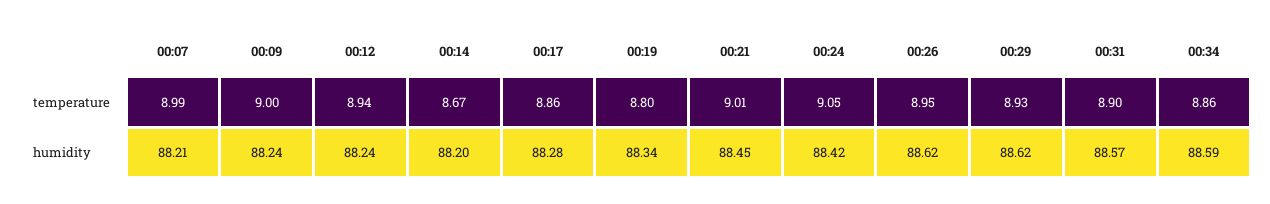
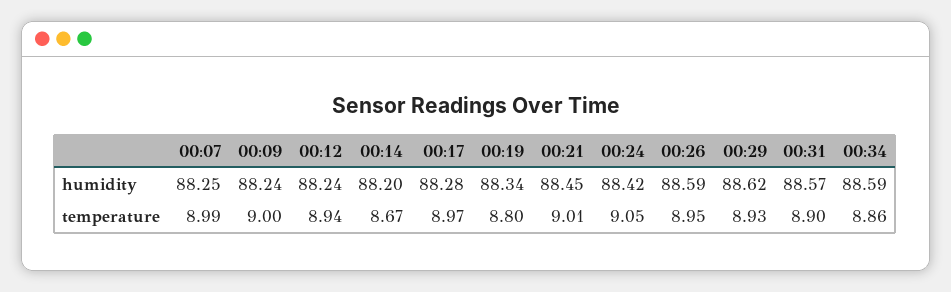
  {
    "00:07": {
      "temperature": 8.99,
-     "humidity": 88.21
+     "humidity": 88.25
    },
    "00:09": {
      "temperature": 9,
      "humidity": 88.24
    },
    "00:12": {
      "temperature": 8.94,
      "humidity": 88.24
    },
    "00:14": {
      "temperature": 8.67,
      "humidity": 88.2
    },
    "00:17": {
-     "temperature": 8.86,
+     "temperature": 8.97,
      "humidity": 88.28
    },
    "00:19": {
      "temperature": 8.8,
      "humidity": 88.34
    },
    "00:21": {
      "temperature": 9.01,
      "humidity": 88.45
    },
    "00:24": {
      "temperature": 9.05,
      "humidity": 88.42
    },
    "00:26": {
      "temperature": 8.95,
-     "humidity": 88.62
+     "humidity": 88.59
    },
    "00:29": {
      "temperature": 8.93,
      "humidity": 88.62
    },
    "00:31": {
      "temperature": 8.9,
      "humidity": 88.57
    },
    "00:34": {
      "temperature": 8.86,
      "humidity": 88.59
    }
  }

